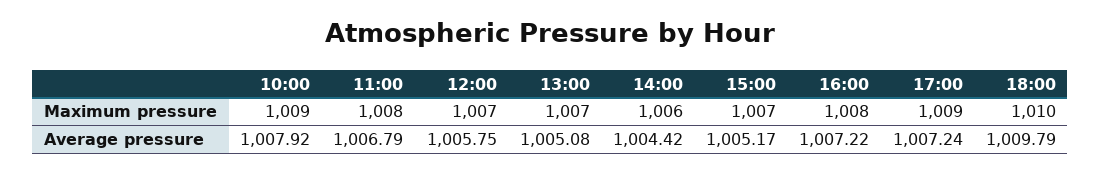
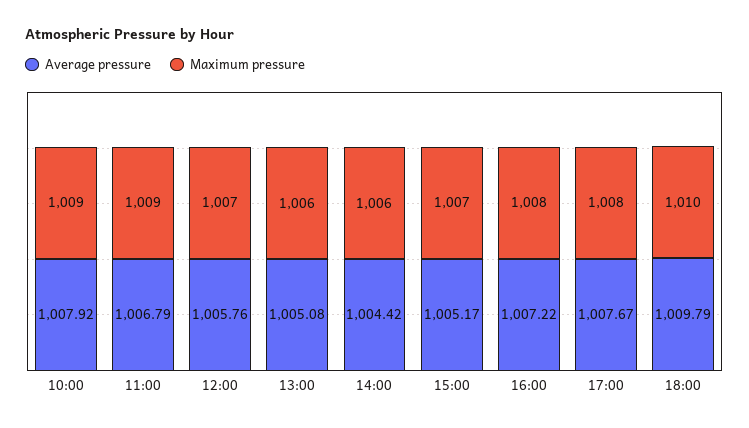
  {
    "Maximum pressure": {
      "10:00": 1009,
-     "11:00": 1008,
+     "11:00": 1009,
      "12:00": 1007,
-     "13:00": 1007,
+     "13:00": 1006,
      "14:00": 1006,
      "15:00": 1007,
      "16:00": 1008,
-     "17:00": 1009,
+     "17:00": 1008,
      "18:00": 1010
    },
    "Average pressure": {
      "10:00": 1007.92,
      "11:00": 1006.79,
-     "12:00": 1005.75,
+     "12:00": 1005.76,
      "13:00": 1005.08,
      "14:00": 1004.42,
      "15:00": 1005.17,
      "16:00": 1007.22,
-     "17:00": 1007.24,
+     "17:00": 1007.67,
      "18:00": 1009.79
    }
  }

